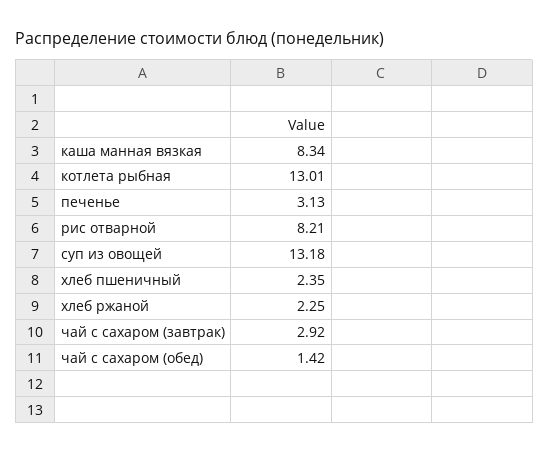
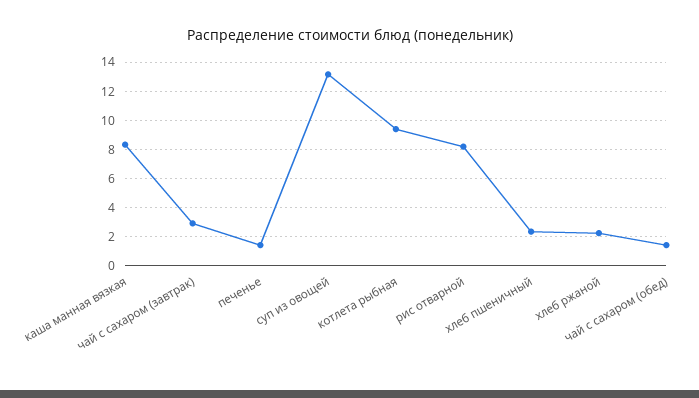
  {
    "каша манная вязкая": 8.34,
-   "котлета рыбная": 13.01,
+   "котлета рыбная": 9.5,
-   "печенье": 3.13,
+   "печенье": 1.5,
    "рис отварной": 8.21,
    "суп из овощей": 13.18,
    "хлеб пшеничный": 2.35,
    "хлеб ржаной": 2.25,
    "чай с сахаром (завтрак)": 2.92,
    "чай с сахаром (обед)": 1.42
  }

